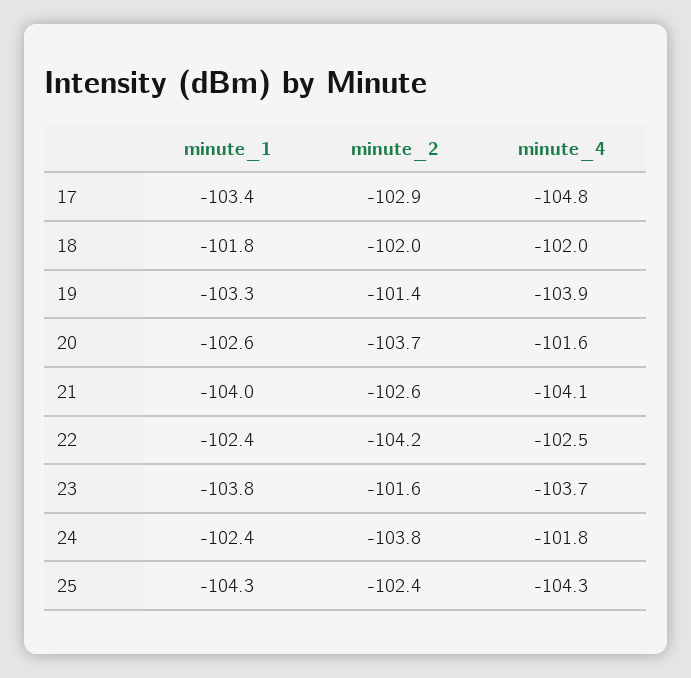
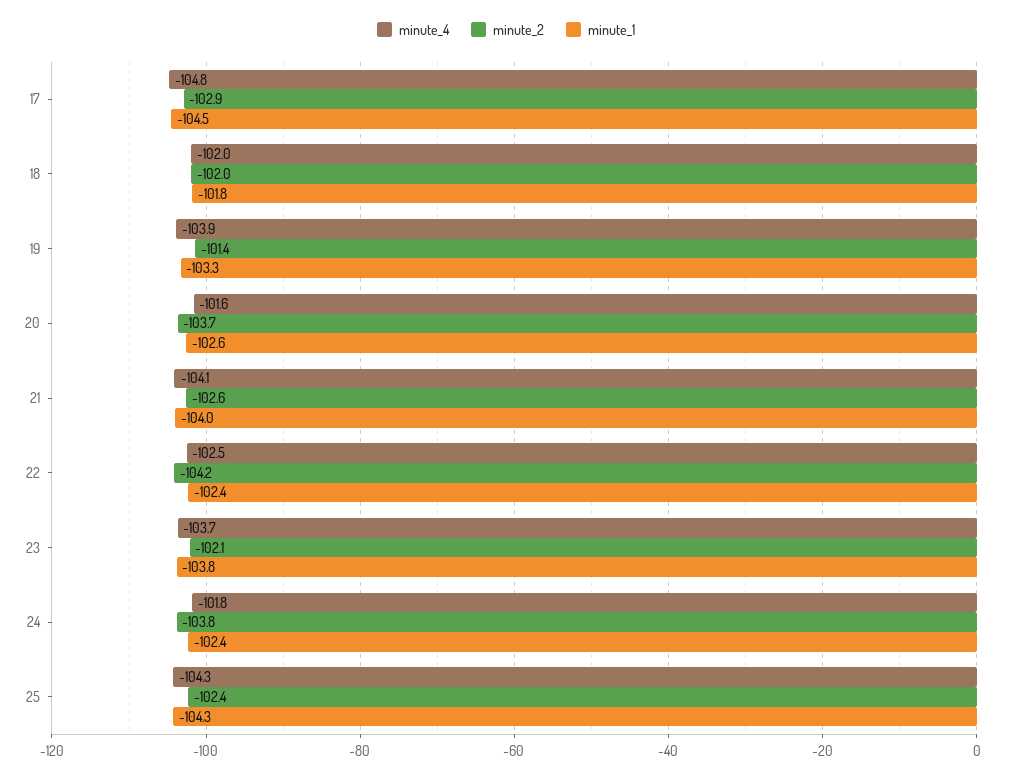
  {
    "minute_1": {
-     "17": -103.4,
+     "17": -104.5,
      "18": -101.8,
      "19": -103.3,
      "20": -102.6,
      "21": -104,
      "22": -102.4,
      "23": -103.8,
      "24": -102.4,
      "25": -104.3
    },
    "minute_2": {
      "17": -102.9,
      "18": -102,
      "19": -101.4,
      "20": -103.7,
      "21": -102.6,
      "22": -104.2,
-     "23": -101.6,
+     "23": -102.1,
      "24": -103.8,
      "25": -102.4
    },
    "minute_4": {
      "17": -104.8,
      "18": -102,
      "19": -103.9,
      "20": -101.6,
      "21": -104.1,
      "22": -102.5,
      "23": -103.7,
      "24": -101.8,
      "25": -104.3
    }
  }

